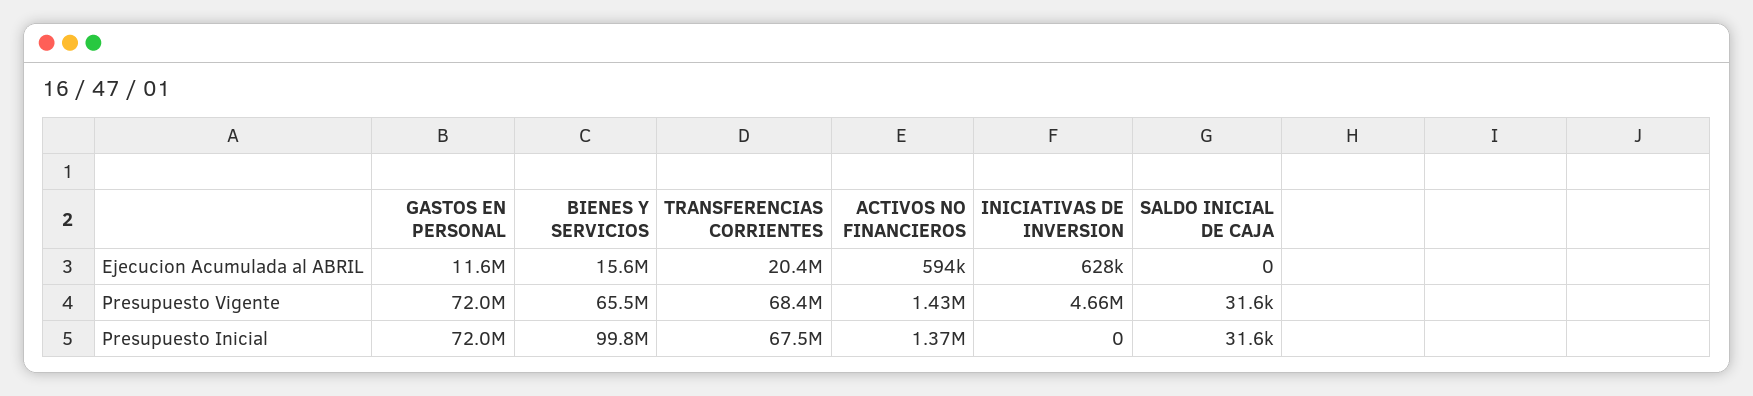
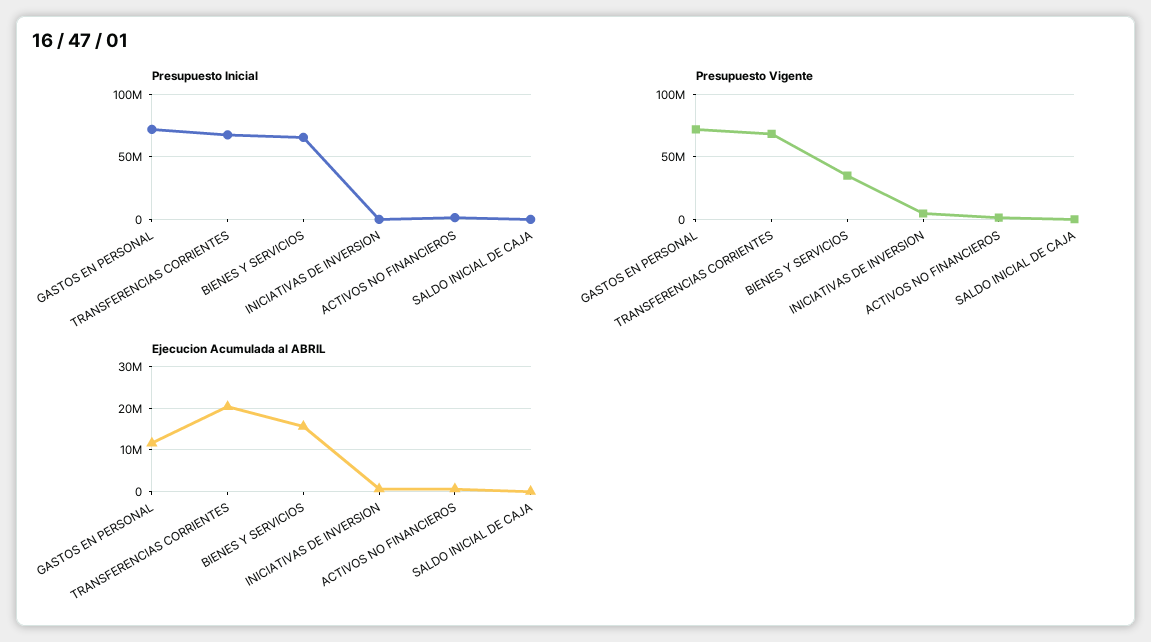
  {
    "Ejecucion Acumulada al ABRIL": {
      "GASTOS EN PERSONAL": 11600000,
      "BIENES Y SERVICIOS": 15600000,
      "TRANSFERENCIAS CORRIENTES": 20400000,
      "ACTIVOS NO FINANCIEROS": 594000,
      "INICIATIVAS DE INVERSION": 628000,
      "SALDO INICIAL DE CAJA": 0
    },
    "Presupuesto Vigente": {
      "GASTOS EN PERSONAL": 72000000,
-     "BIENES Y SERVICIOS": 65500000,
+     "BIENES Y SERVICIOS": 35000000,
      "TRANSFERENCIAS CORRIENTES": 68400000,
      "ACTIVOS NO FINANCIEROS": 1430000,
      "INICIATIVAS DE INVERSION": 4660000,
      "SALDO INICIAL DE CAJA": 31600
    },
    "Presupuesto Inicial": {
      "GASTOS EN PERSONAL": 72000000,
-     "BIENES Y SERVICIOS": 99800000,
+     "BIENES Y SERVICIOS": 65000000,
      "TRANSFERENCIAS CORRIENTES": 67500000,
      "ACTIVOS NO FINANCIEROS": 1370000,
      "INICIATIVAS DE INVERSION": 0,
      "SALDO INICIAL DE CAJA": 31600
    }
  }

